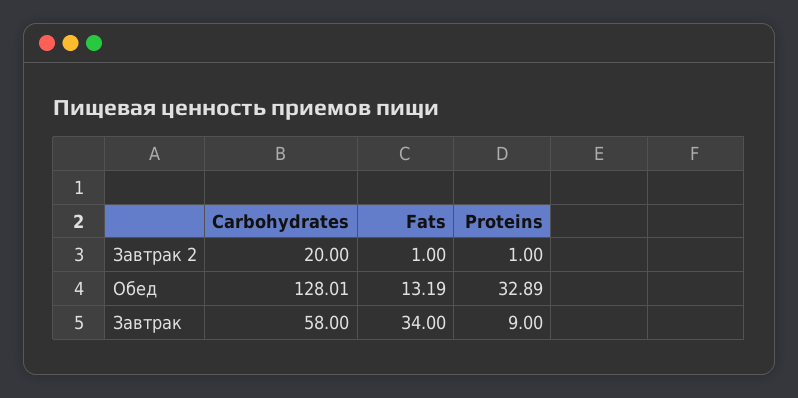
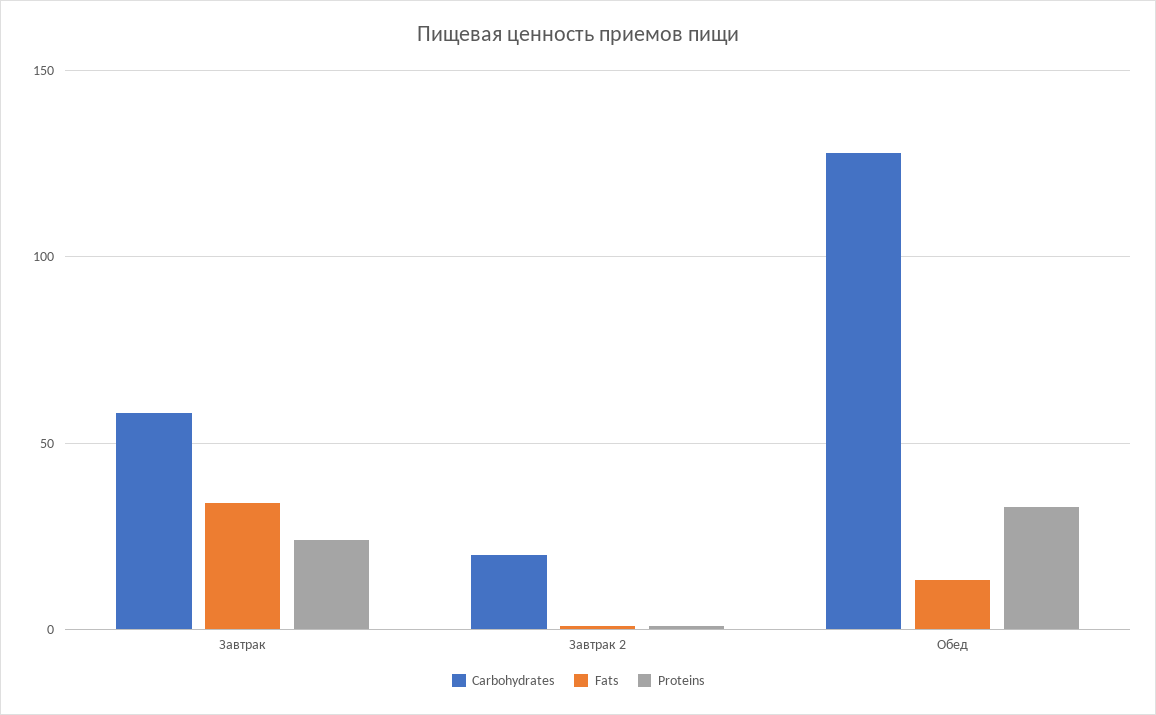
  {
    "Carbohydrates": {
      "Завтрак 2": 20,
      "Обед": 128.01,
      "Завтрак": 58
    },
    "Fats": {
      "Завтрак 2": 1,
      "Обед": 13.19,
      "Завтрак": 34
    },
    "Proteins": {
      "Завтрак 2": 1,
      "Обед": 32.89,
-     "Завтрак": 9
+     "Завтрак": 25
    }
  }

